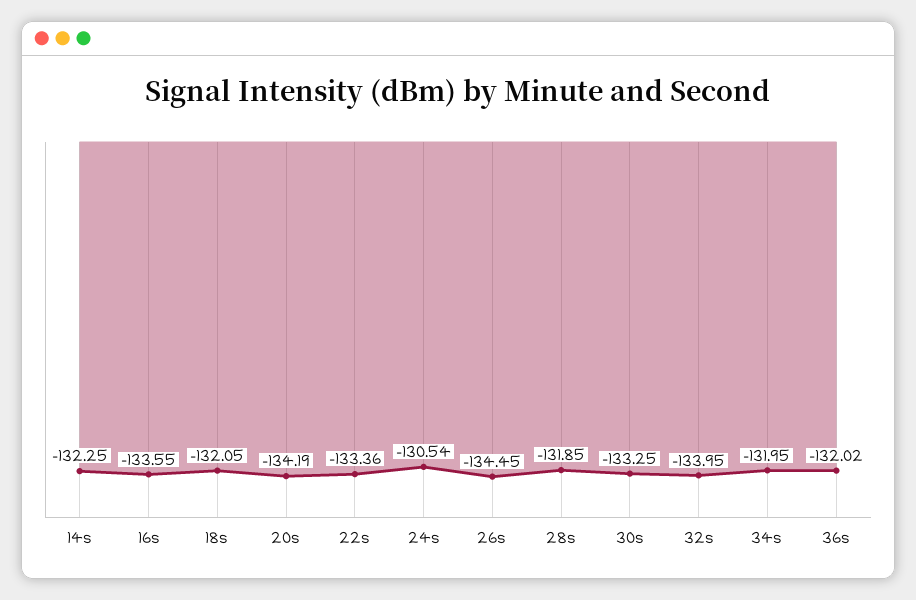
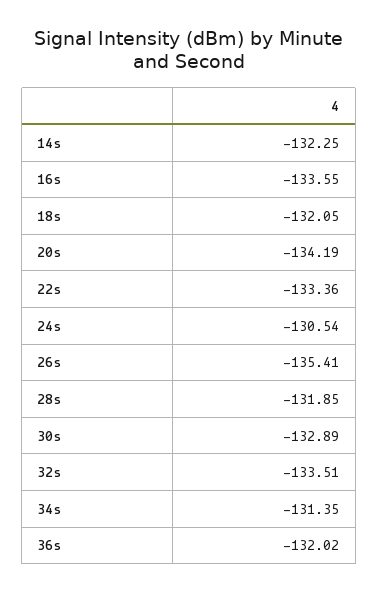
  {
    "14s": -132.25,
    "16s": -133.55,
    "18s": -132.05,
    "20s": -134.19,
    "22s": -133.36,
    "24s": -130.54,
-   "26s": -134.45,
+   "26s": -135.41,
    "28s": -131.85,
-   "30s": -133.25,
+   "30s": -132.89,
-   "32s": -133.95,
+   "32s": -133.51,
-   "34s": -131.95,
+   "34s": -131.35,
    "36s": -132.02
  }

